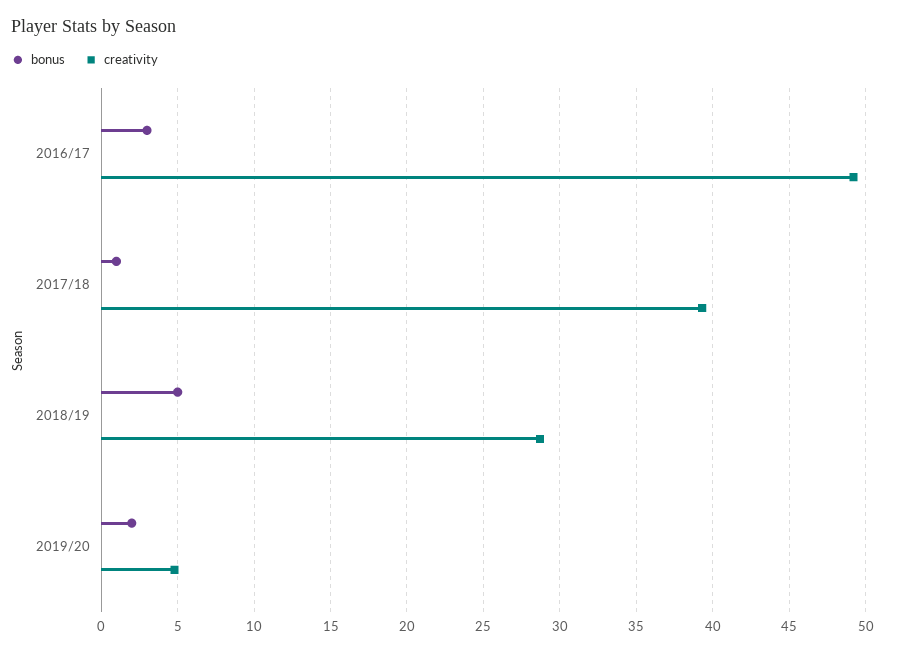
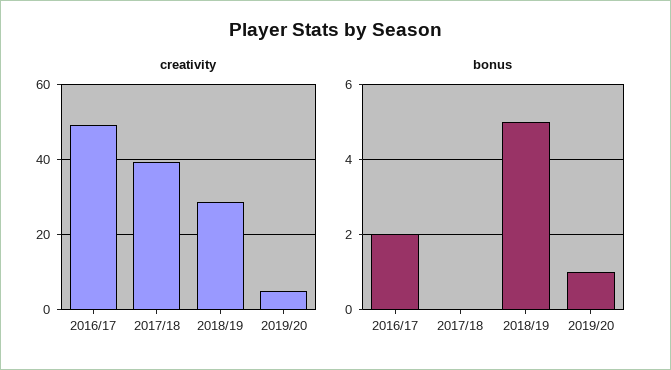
  {
    "bonus": {
-     "2016/17": 3,
+     "2016/17": 2,
-     "2017/18": 1,
+     "2017/18": 0,
      "2018/19": 5,
-     "2019/20": 2
+     "2019/20": 1
    },
    "creativity": {
      "2016/17": 49,
      "2017/18": 39.5,
      "2018/19": 28.5,
      "2019/20": 5
    }
  }

